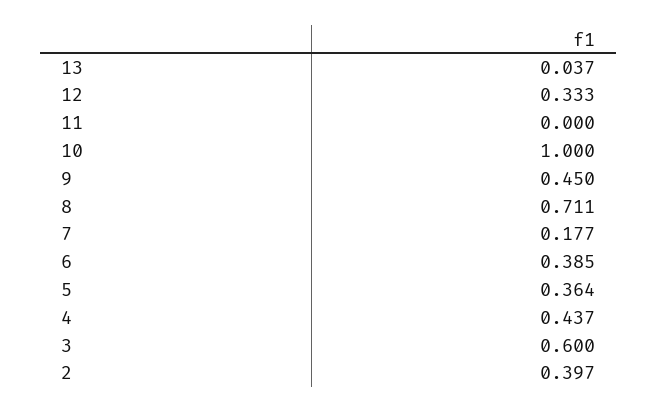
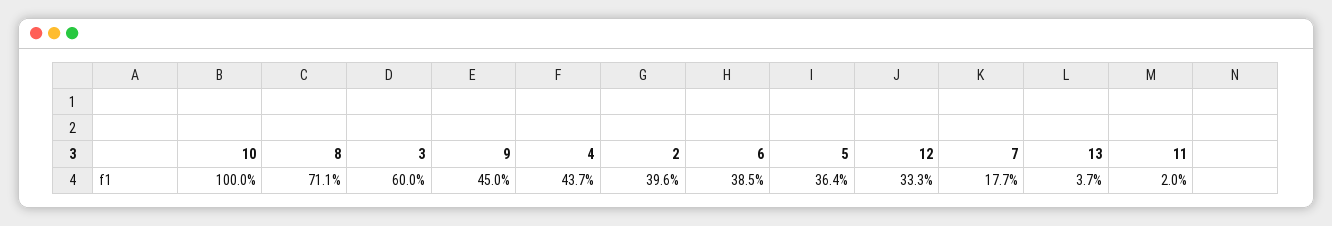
  {
    "13": 0.037,
    "12": 0.333,
-   "11": 0,
+   "11": 0.02,
    "10": 1,
    "9": 0.45,
    "8": 0.711,
    "7": 0.177,
    "6": 0.385,
    "5": 0.364,
    "4": 0.437,
    "3": 0.6,
-   "2": 0.397
+   "2": 0.396
  }

